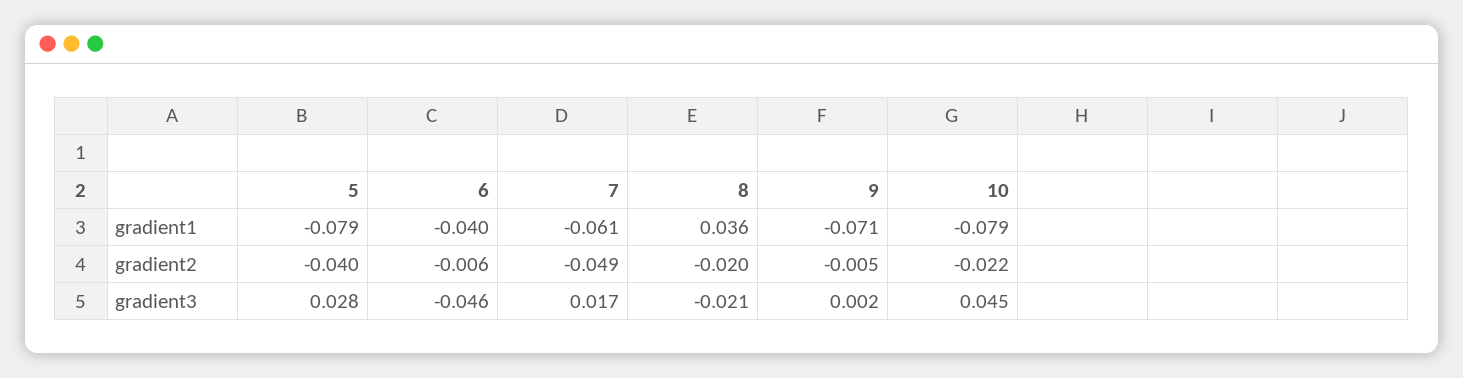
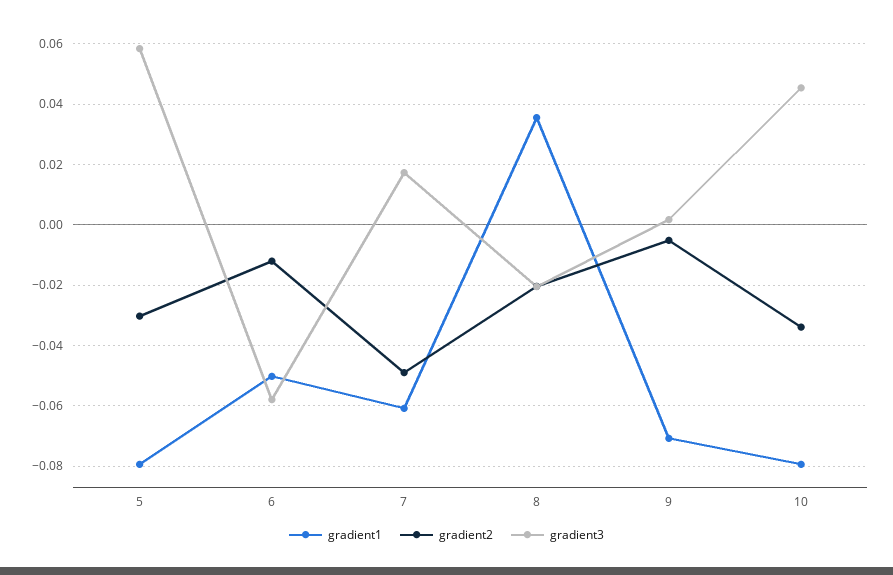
  {
    "gradient1": {
      "5": -0.079,
-     "6": -0.04,
+     "6": -0.05,
      "7": -0.061,
      "8": 0.036,
      "9": -0.071,
      "10": -0.079
    },
    "gradient2": {
-     "5": -0.04,
+     "5": -0.03,
-     "6": -0.006,
+     "6": -0.012,
      "7": -0.049,
      "8": -0.02,
      "9": -0.005,
-     "10": -0.022
+     "10": -0.034
    },
    "gradient3": {
-     "5": 0.028,
+     "5": 0.058,
-     "6": -0.046,
+     "6": -0.058,
      "7": 0.017,
      "8": -0.021,
      "9": 0.002,
      "10": 0.045
    }
  }

